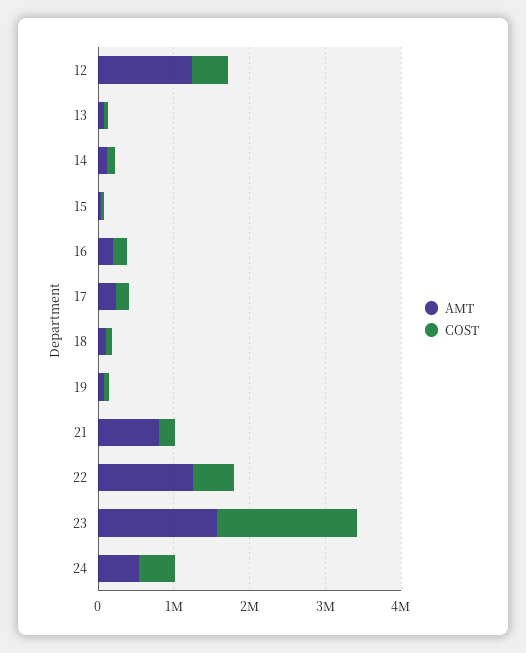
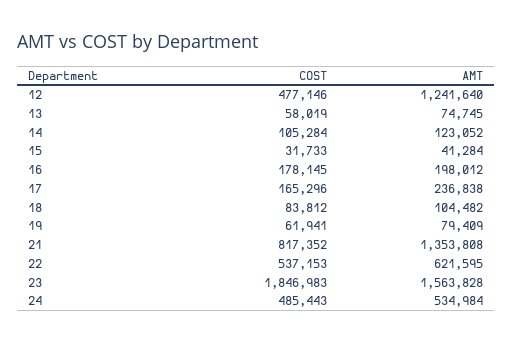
  {
    "AMT": {
      "12": 1241640,
      "13": 74745,
      "14": 123052,
      "15": 41284,
      "16": 198012,
      "17": 236838,
      "18": 104482,
      "19": 79409,
-     "21": 800000,
+     "21": 1353808,
-     "22": 1200000,
+     "22": 621595,
      "23": 1563828,
      "24": 534984
    },
    "COST": {
      "12": 477146,
      "13": 58019,
      "14": 105284,
      "15": 31733,
      "16": 178145,
      "17": 165296,
      "18": 83812,
      "19": 61941,
-     "21": 200000,
+     "21": 817352,
      "22": 537153,
      "23": 1846983,
      "24": 485443
    }
  }

